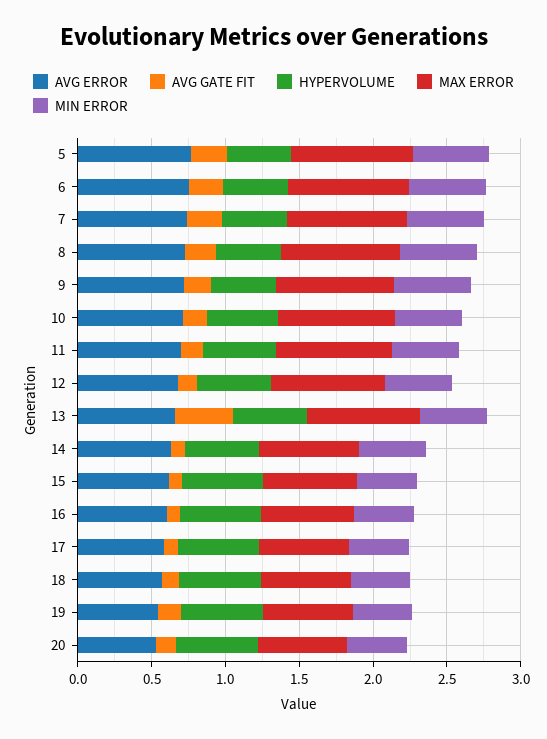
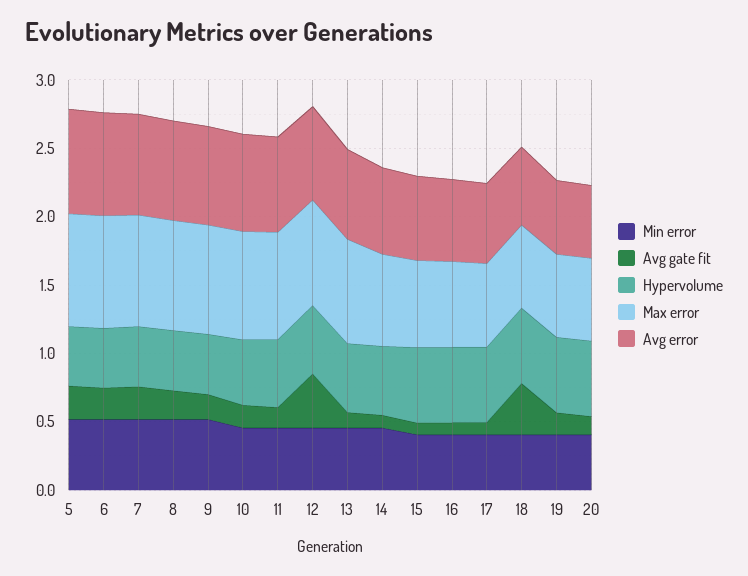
  {
    "AVG ERROR": {
      "5": 0.8,
      "6": 0.8,
      "7": 0.7,
      "8": 0.7,
      "9": 0.7,
      "10": 0.7,
      "11": 0.7,
      "12": 0.7,
      "13": 0.7,
      "14": 0.6,
      "15": 0.6,
      "16": 0.6,
      "17": 0.6,
      "18": 0.6,
      "19": 0.5,
      "20": 0.5
    },
    "AVG GATE FIT": {
      "5": 0.2,
      "6": 0.2,
      "7": 0.2,
      "8": 0.2,
      "9": 0.2,
      "10": 0.2,
      "11": 0.1,
-     "12": 0.1,
+     "12": 0.4,
-     "13": 0.4,
+     "13": 0.1,
      "14": 0.1,
      "15": 0.1,
      "16": 0.1,
      "17": 0.1,
-     "18": 0.1,
+     "18": 0.4,
      "19": 0.2,
      "20": 0.1
    },
    "HYPERVOLUME": {
      "5": 0.4,
      "6": 0.4,
      "7": 0.4,
      "8": 0.4,
      "9": 0.4,
      "10": 0.5,
      "11": 0.5,
      "12": 0.5,
      "13": 0.5,
      "14": 0.5,
      "15": 0.6,
      "16": 0.6,
      "17": 0.6,
      "18": 0.6,
      "19": 0.6,
      "20": 0.6
    },
    "MAX ERROR": {
      "5": 0.8,
      "6": 0.8,
      "7": 0.8,
      "8": 0.8,
      "9": 0.8,
      "10": 0.8,
      "11": 0.8,
      "12": 0.8,
      "13": 0.8,
      "14": 0.7,
      "15": 0.6,
      "16": 0.6,
      "17": 0.6,
      "18": 0.6,
      "19": 0.6,
      "20": 0.6
    },
    "MIN ERROR": {
      "5": 0.5,
      "6": 0.5,
      "7": 0.5,
      "8": 0.5,
      "9": 0.5,
      "10": 0.5,
      "11": 0.5,
      "12": 0.5,
      "13": 0.5,
      "14": 0.5,
      "15": 0.4,
      "16": 0.4,
      "17": 0.4,
      "18": 0.4,
      "19": 0.4,
      "20": 0.4
    }
  }

